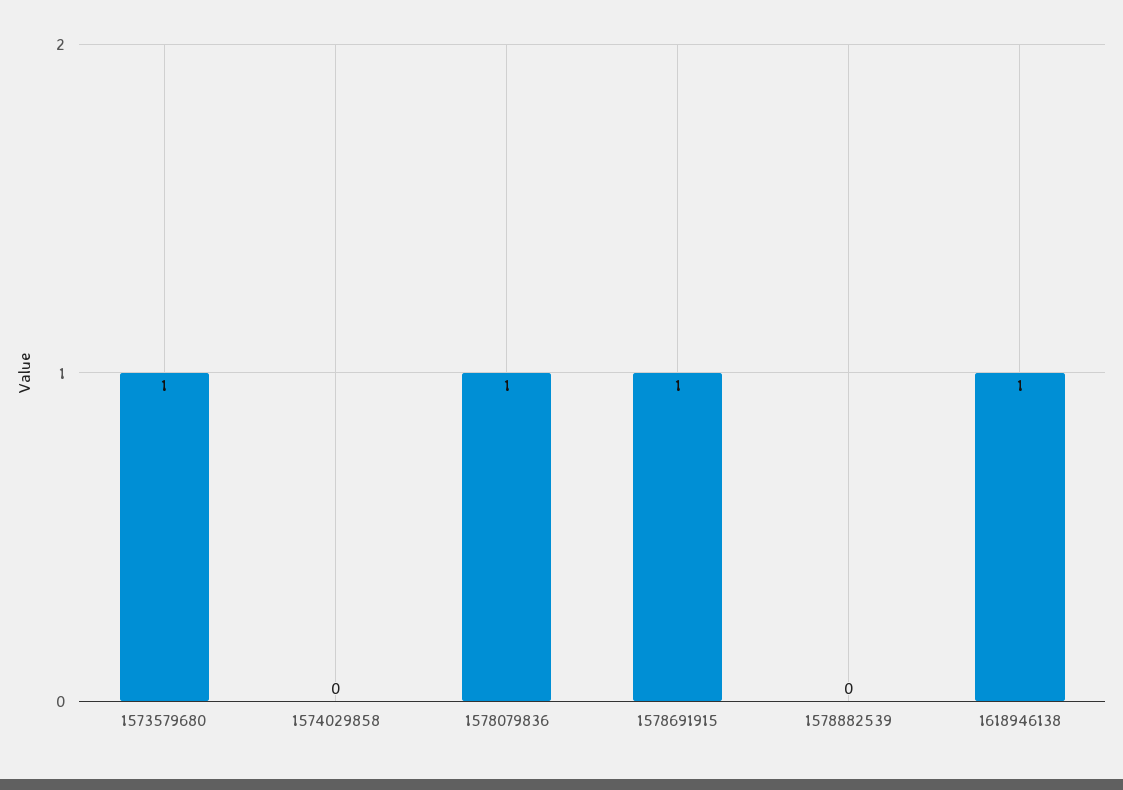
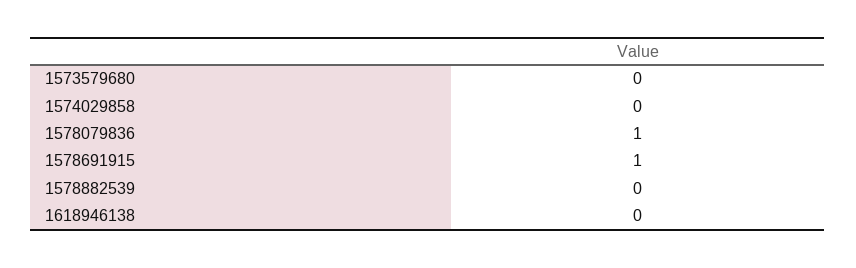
  {
-   "1573579680": 1,
+   "1573579680": 0,
    "1574029858": 0,
    "1578079836": 1,
    "1578691915": 1,
    "1578882539": 0,
-   "1618946138": 1
+   "1618946138": 0
  }

